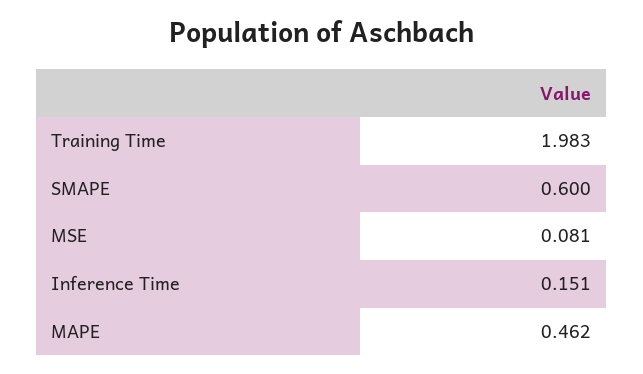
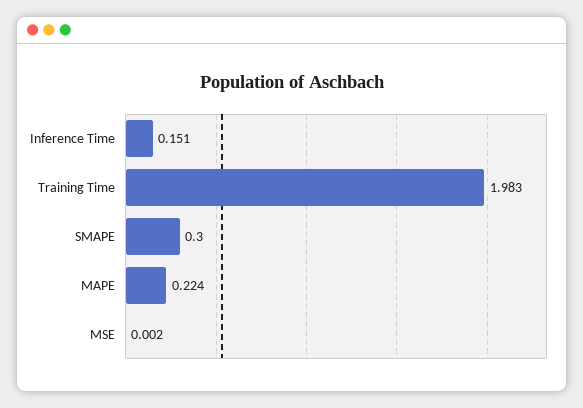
  {
    "Training Time": 1.983,
-   "SMAPE": 0.6,
+   "SMAPE": 0.3,
-   "MSE": 0.081,
+   "MSE": 0.002,
    "Inference Time": 0.151,
-   "MAPE": 0.462
+   "MAPE": 0.224
  }

